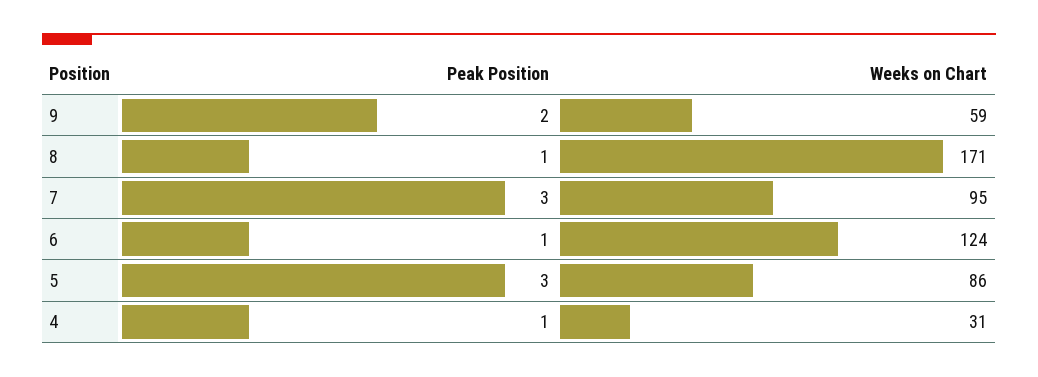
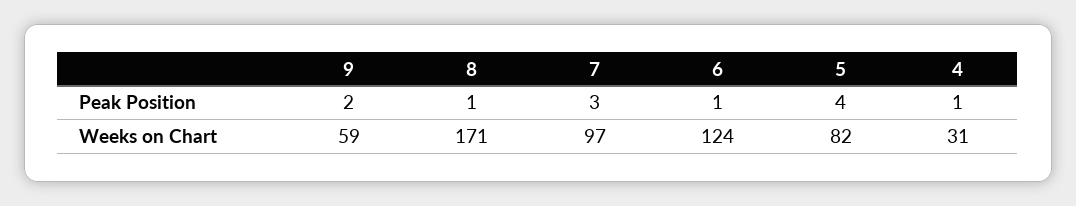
  {
    "Peak Position": {
      "9": 2,
      "8": 1,
      "7": 3,
      "6": 1,
-     "5": 3,
+     "5": 4,
      "4": 1
    },
    "Weeks on Chart": {
      "9": 59,
      "8": 171,
-     "7": 95,
+     "7": 97,
      "6": 124,
-     "5": 86,
+     "5": 82,
      "4": 31
    }
  }

